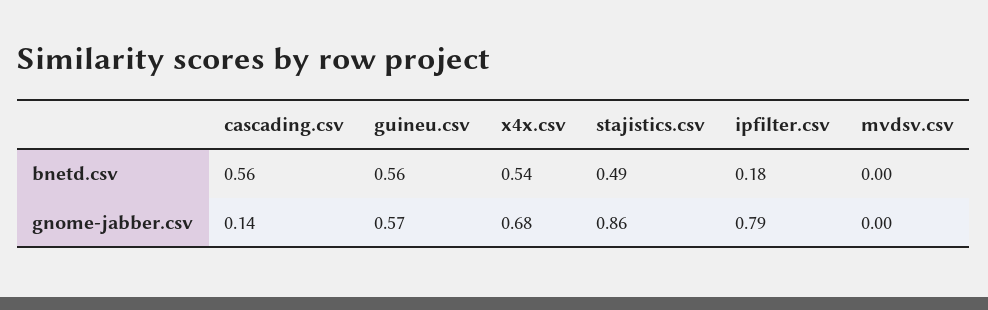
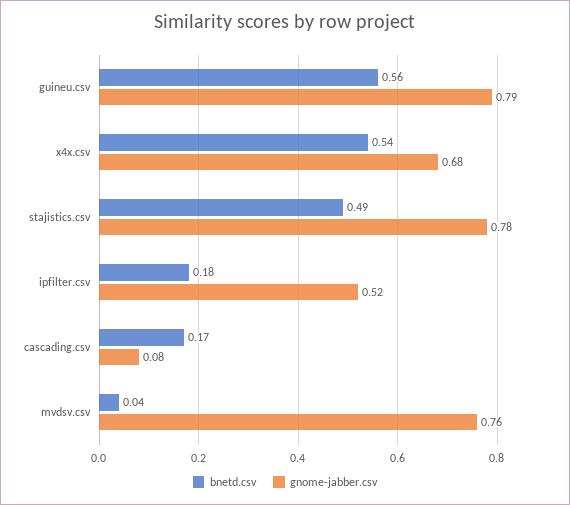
  {
    "bnetd.csv": {
-     "cascading.csv": 0.56,
+     "cascading.csv": 0.17,
      "guineu.csv": 0.56,
      "x4x.csv": 0.54,
      "stajistics.csv": 0.49,
      "ipfilter.csv": 0.18,
-     "mvdsv.csv": 0
+     "mvdsv.csv": 0.04
    },
    "gnome-jabber.csv": {
-     "cascading.csv": 0.14,
+     "cascading.csv": 0.08,
-     "guineu.csv": 0.57,
+     "guineu.csv": 0.79,
      "x4x.csv": 0.68,
-     "stajistics.csv": 0.86,
+     "stajistics.csv": 0.78,
-     "ipfilter.csv": 0.79,
+     "ipfilter.csv": 0.52,
-     "mvdsv.csv": 0
+     "mvdsv.csv": 0.76
    }
  }

